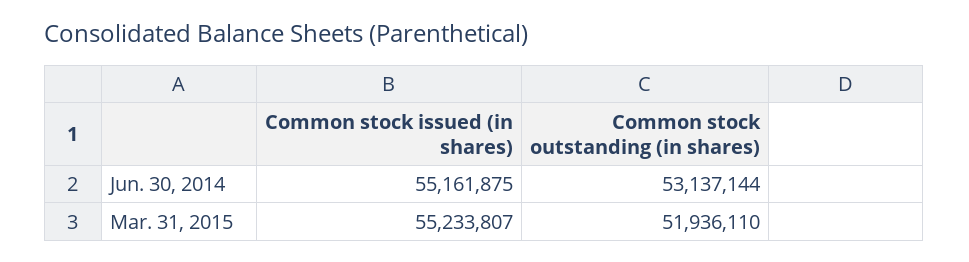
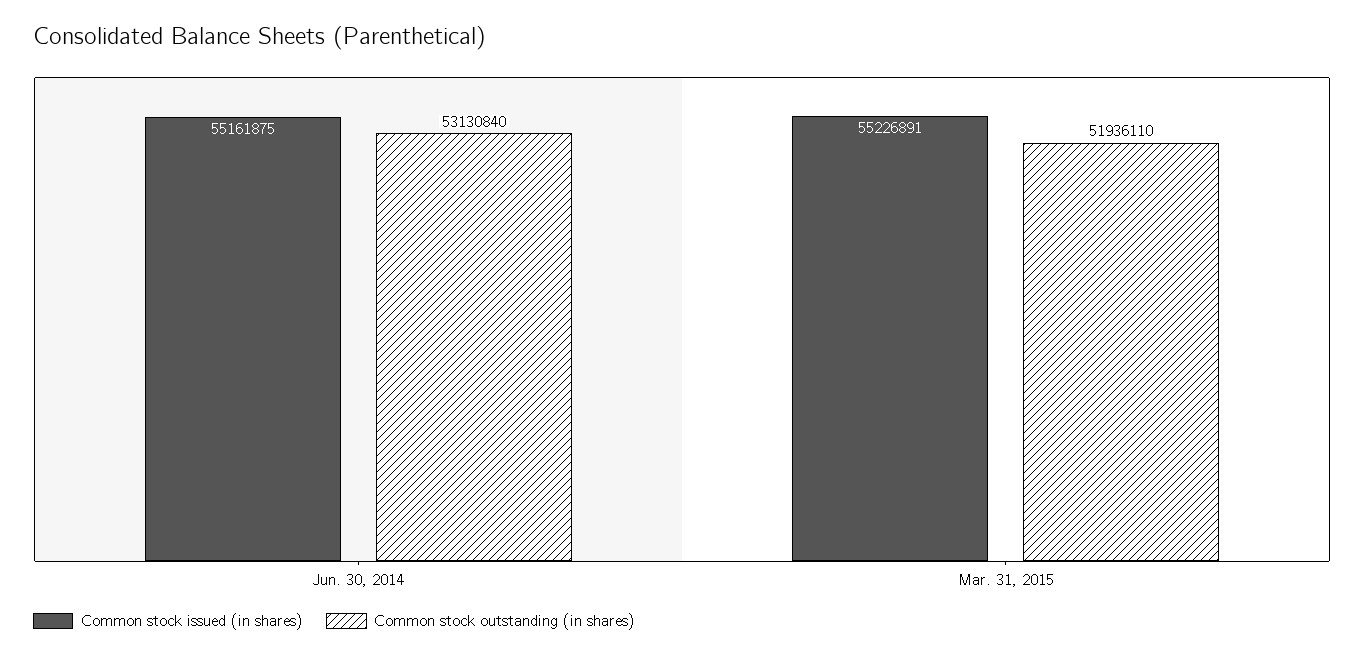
  {
    "Common stock issued (in shares)": {
      "Jun. 30, 2014": 55161875,
-     "Mar. 31, 2015": 55233807
+     "Mar. 31, 2015": 55226891
    },
    "Common stock outstanding (in shares)": {
-     "Jun. 30, 2014": 53137144,
+     "Jun. 30, 2014": 53130840,
      "Mar. 31, 2015": 51936110
    }
  }

